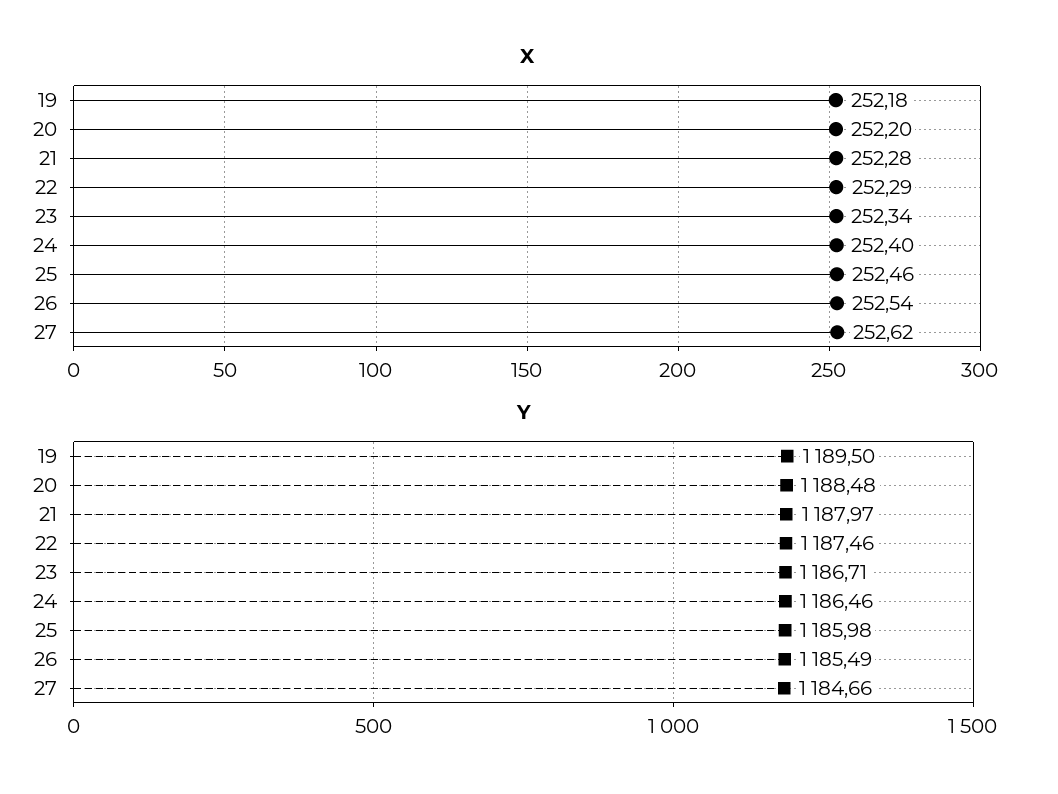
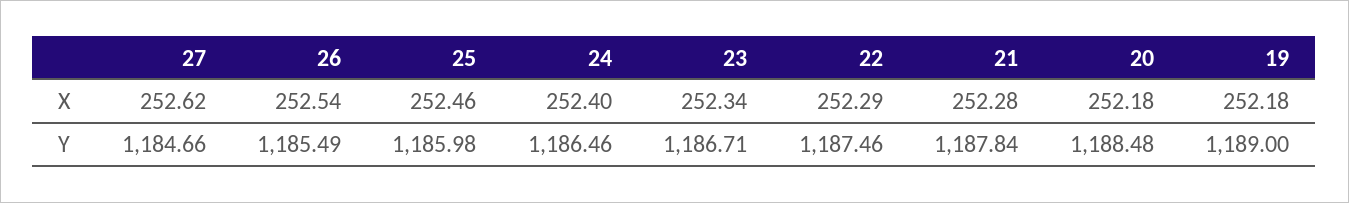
  {
    "X": {
      "19": 252.18,
-     "20": 252.2,
+     "20": 252.18,
      "21": 252.28,
      "22": 252.29,
      "23": 252.34,
      "24": 252.4,
      "25": 252.46,
      "26": 252.54,
      "27": 252.62
    },
    "Y": {
-     "19": 1189.5,
+     "19": 1189,
      "20": 1188.48,
-     "21": 1187.97,
+     "21": 1187.84,
      "22": 1187.46,
      "23": 1186.71,
      "24": 1186.46,
      "25": 1185.98,
      "26": 1185.49,
      "27": 1184.66
    }
  }

